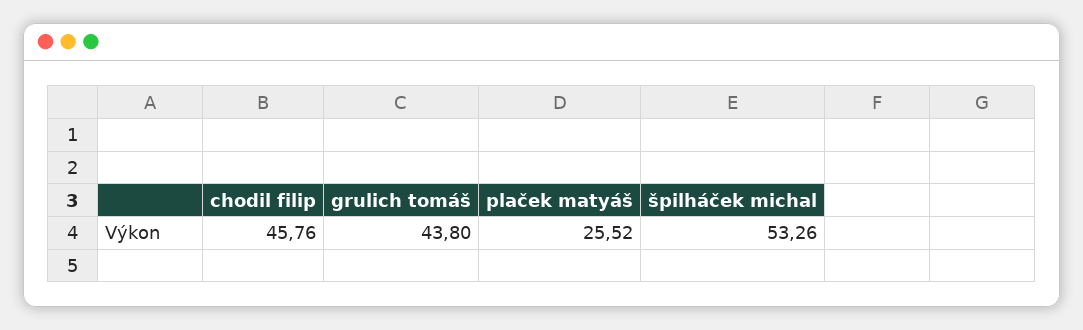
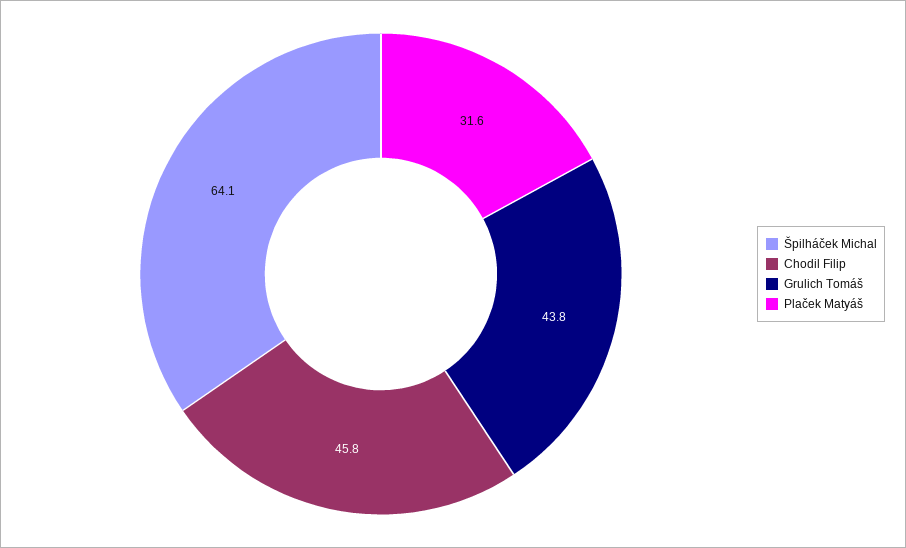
  {
    "chodil filip": 45.76,
    "grulich tomáš": 43.8,
-   "plaček matyáš": 25.52,
+   "plaček matyáš": 31.6,
-   "špilháček michal": 53.26
+   "špilháček michal": 64.1
  }

